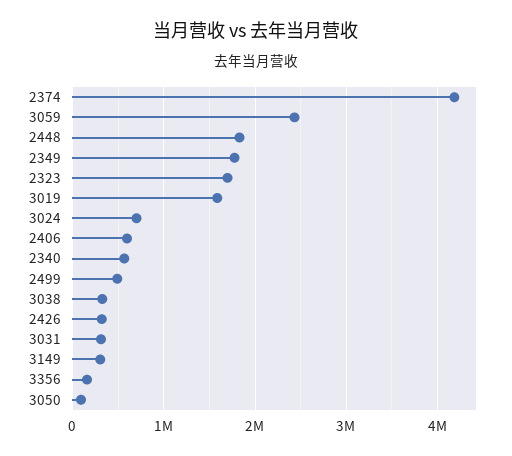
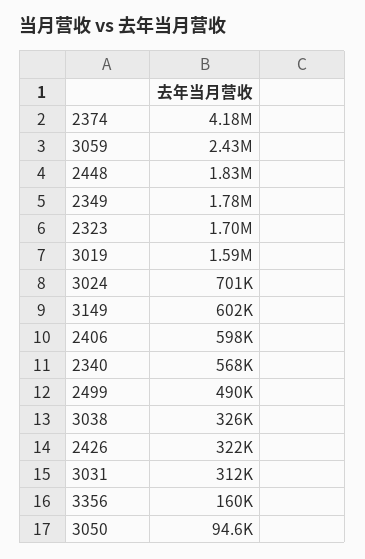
  {
    "2374": 4180000,
    "3059": 2430000,
    "2448": 1830000,
    "2349": 1780000,
    "2323": 1700000,
    "3019": 1590000,
    "3024": 701000,
    "2406": 598000,
    "2340": 568000,
    "2499": 490000,
    "3038": 326000,
    "2426": 322000,
    "3031": 312000,
-   "3149": 300000,
+   "3149": 602000,
    "3356": 160000,
    "3050": 94600
  }

